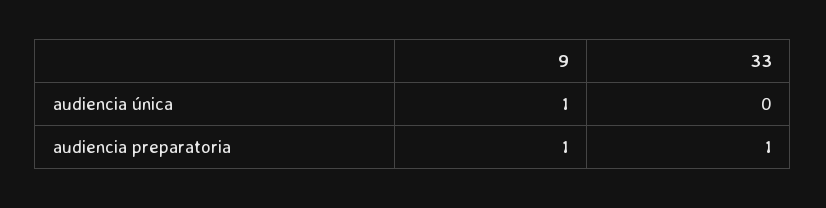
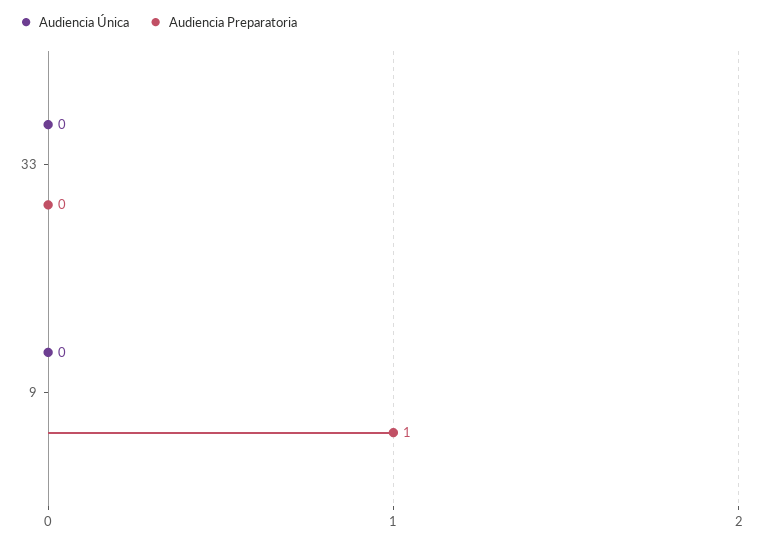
  {
    "audiencia única": {
-     "9": 1,
+     "9": 0,
      "33": 0
    },
    "audiencia preparatoria": {
      "9": 1,
-     "33": 1
+     "33": 0
    }
  }

